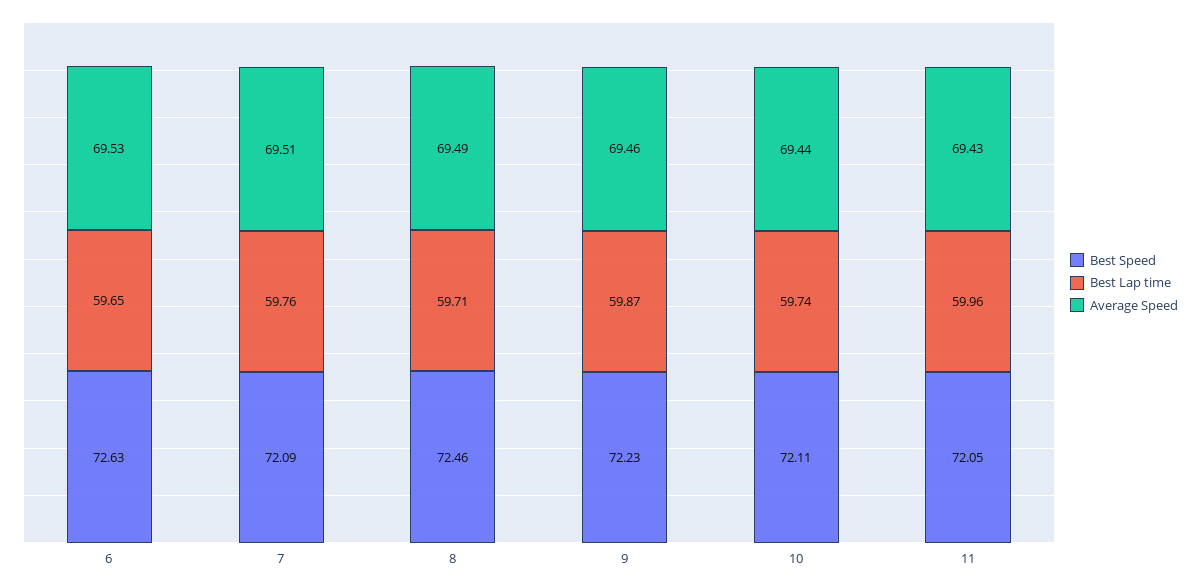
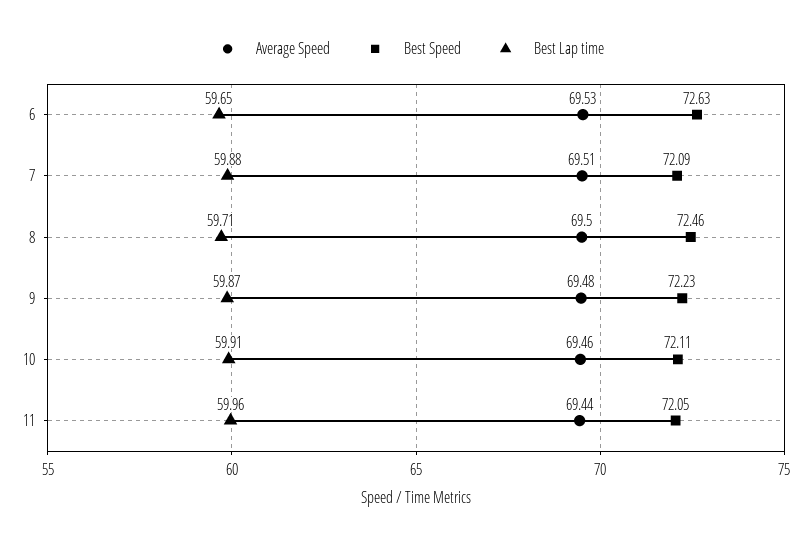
  {
    "Best Speed": {
      "6": 72.63,
      "7": 72.09,
      "8": 72.46,
      "9": 72.23,
      "10": 72.11,
      "11": 72.05
    },
    "Best Lap time": {
      "6": 59.65,
-     "7": 59.76,
+     "7": 59.88,
      "8": 59.71,
      "9": 59.87,
-     "10": 59.74,
+     "10": 59.91,
      "11": 59.96
    },
    "Average Speed": {
      "6": 69.53,
      "7": 69.51,
-     "8": 69.49,
+     "8": 69.5,
-     "9": 69.46,
+     "9": 69.48,
-     "10": 69.44,
+     "10": 69.46,
-     "11": 69.43
+     "11": 69.44
    }
  }

